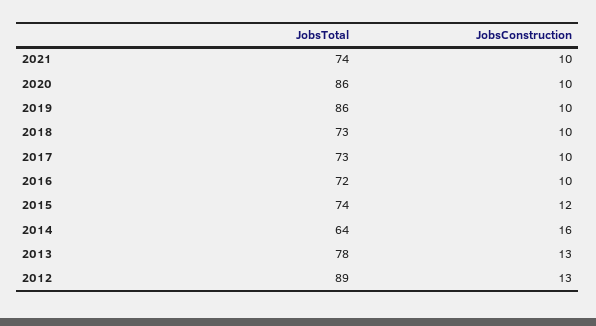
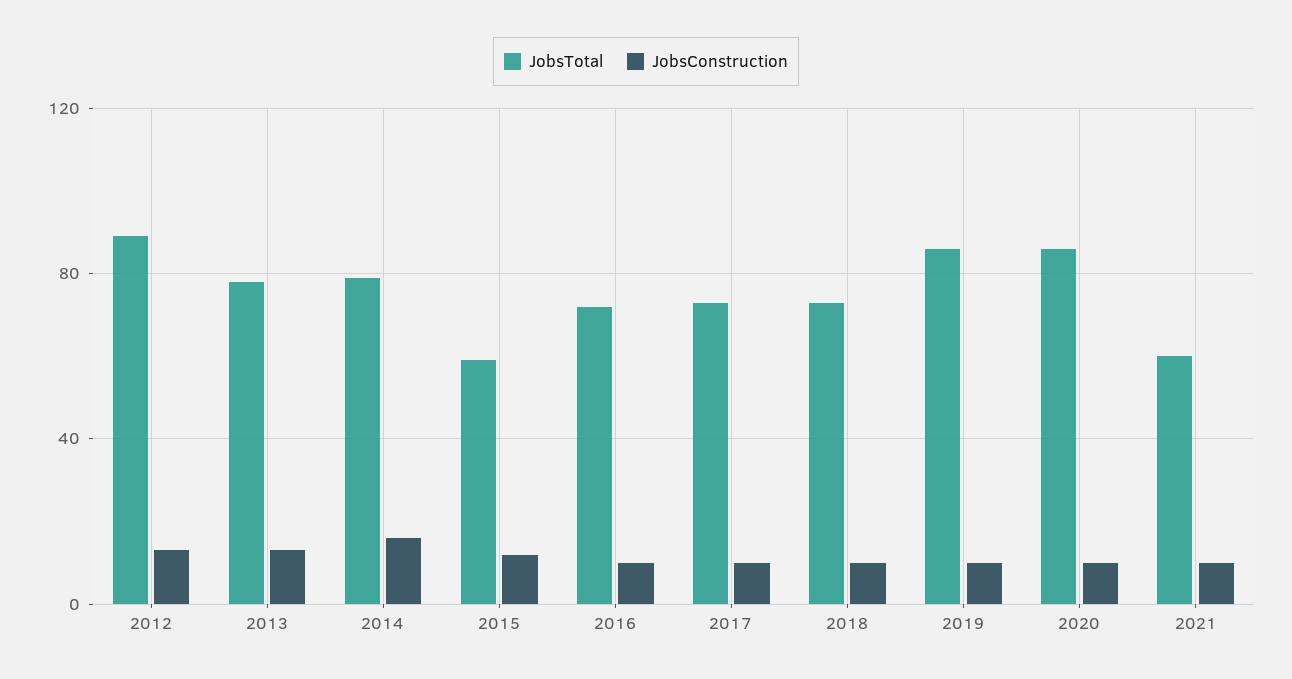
  {
    "JobsTotal": {
-     "2021": 74,
+     "2021": 60,
      "2020": 86,
      "2019": 86,
      "2018": 73,
      "2017": 73,
      "2016": 72,
-     "2015": 74,
+     "2015": 60,
-     "2014": 64,
+     "2014": 80,
      "2013": 78,
      "2012": 89
    },
    "JobsConstruction": {
      "2021": 10,
      "2020": 10,
      "2019": 10,
      "2018": 10,
      "2017": 10,
      "2016": 10,
      "2015": 12,
      "2014": 16,
      "2013": 13,
      "2012": 13
    }
  }

